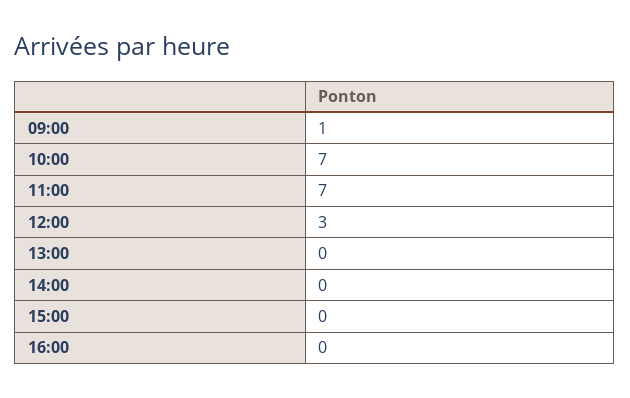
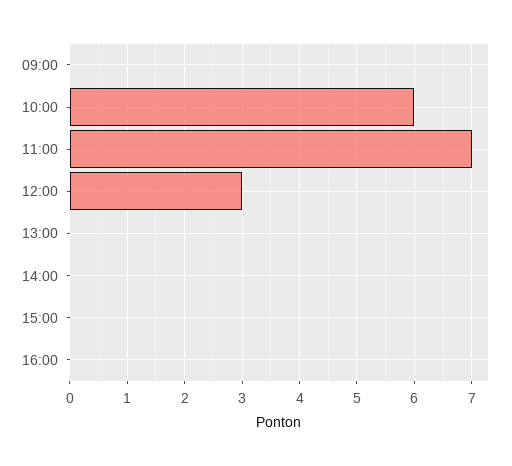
  {
-   "09:00": 1,
+   "09:00": 0,
-   "10:00": 7,
+   "10:00": 6,
    "11:00": 7,
    "12:00": 3,
    "13:00": 0,
    "14:00": 0,
    "15:00": 0,
    "16:00": 0
  }

